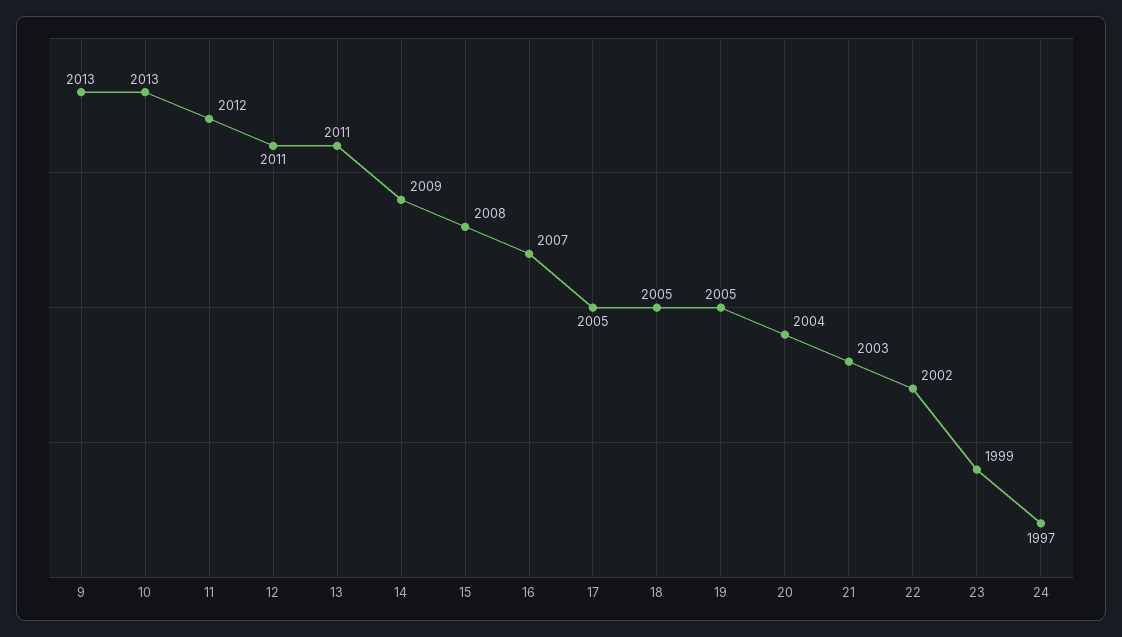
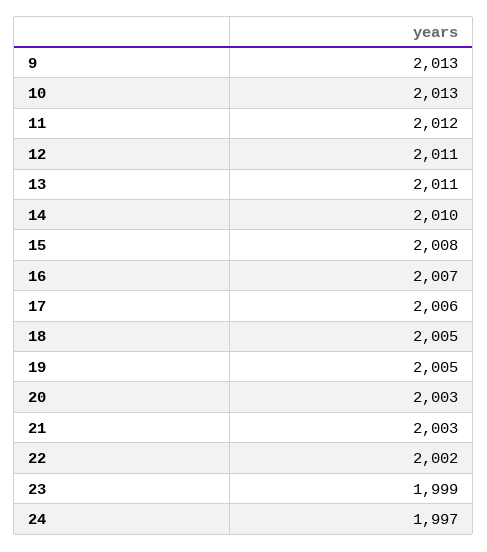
  {
    "9": 2013,
    "10": 2013,
    "11": 2012,
    "12": 2011,
    "13": 2011,
-   "14": 2009,
+   "14": 2010,
    "15": 2008,
    "16": 2007,
-   "17": 2005,
+   "17": 2006,
    "18": 2005,
    "19": 2005,
-   "20": 2004,
+   "20": 2003,
    "21": 2003,
    "22": 2002,
    "23": 1999,
    "24": 1997
  }

